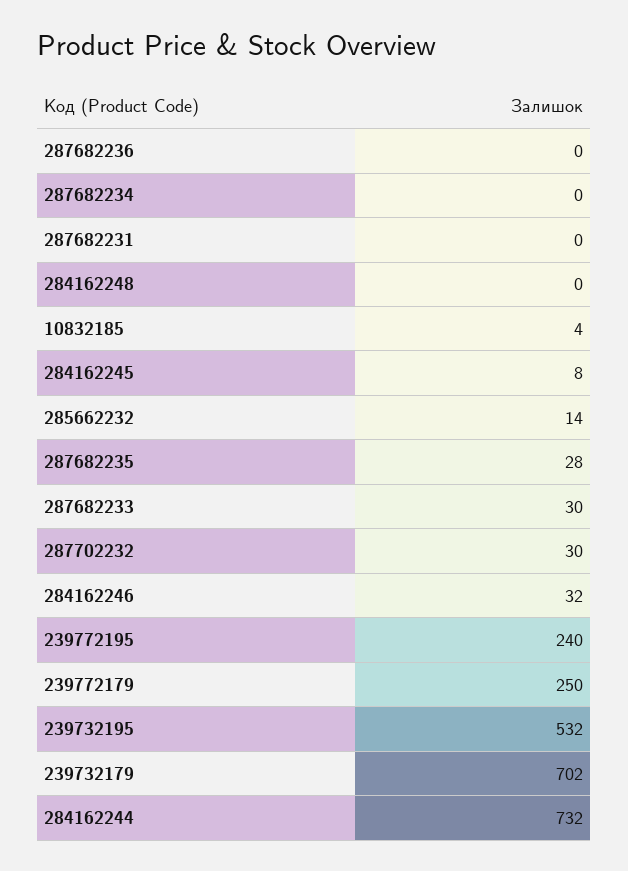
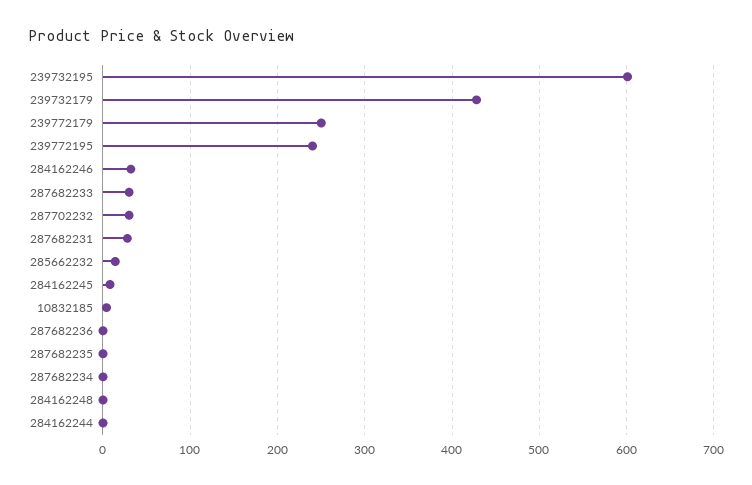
  {
    "287682236": 0,
    "287682234": 0,
-   "287682231": 0,
+   "287682231": 30,
    "284162248": 0,
    "10832185": 4,
    "284162245": 8,
    "285662232": 14,
-   "287682235": 28,
+   "287682235": 0,
    "287682233": 30,
    "287702232": 30,
    "284162246": 32,
    "239772195": 240,
    "239772179": 250,
-   "239732195": 532,
+   "239732195": 600,
-   "239732179": 702,
+   "239732179": 430,
-   "284162244": 732
+   "284162244": 0
  }

